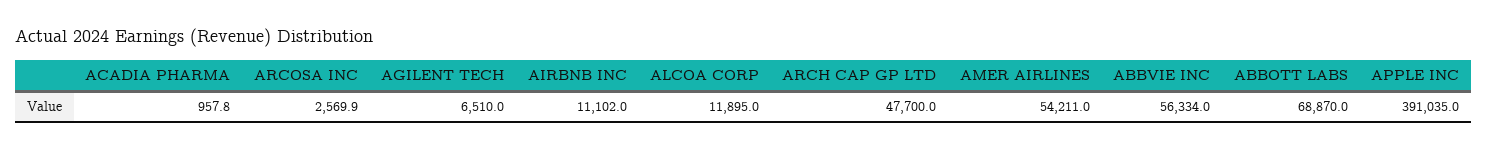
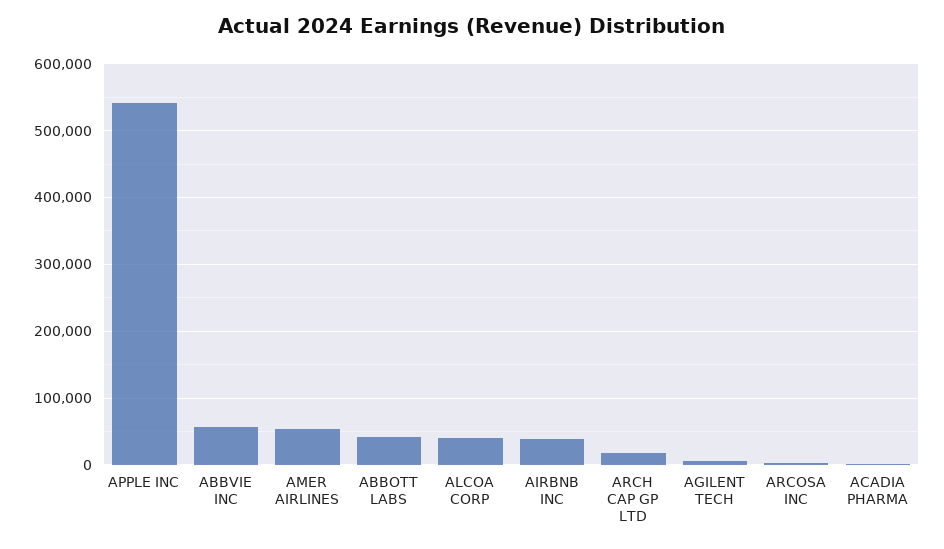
  {
    "ACADIA PHARMA": 957.8,
    "ARCOSA INC": 2569.9,
    "AGILENT TECH": 6510,
-   "AIRBNB INC": 11102,
+   "AIRBNB INC": 40000,
-   "ALCOA CORP": 11895,
+   "ALCOA CORP": 40000,
-   "ARCH CAP GP LTD": 47700,
+   "ARCH CAP GP LTD": 20000,
    "AMER AIRLINES": 54211,
    "ABBVIE INC": 56334,
-   "ABBOTT LABS": 68870,
+   "ABBOTT LABS": 40000,
-   "APPLE INC": 391035
+   "APPLE INC": 540000
  }

